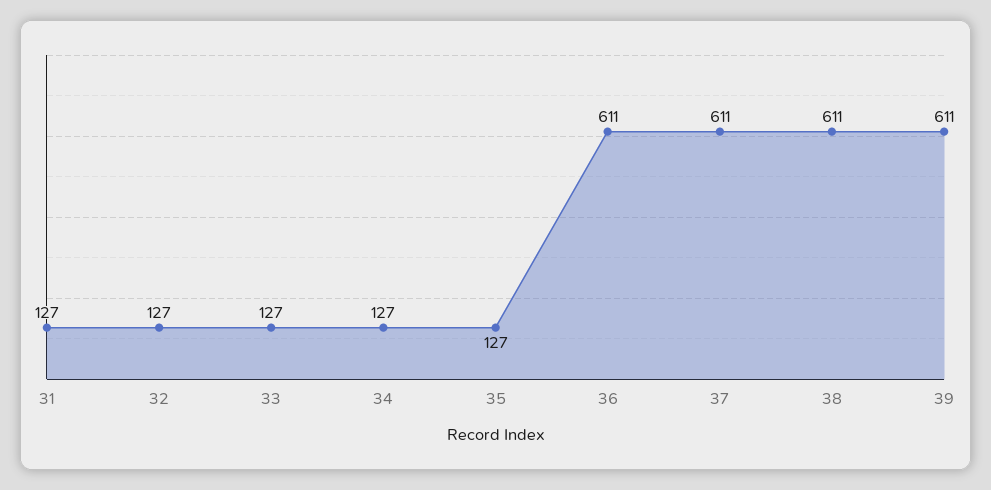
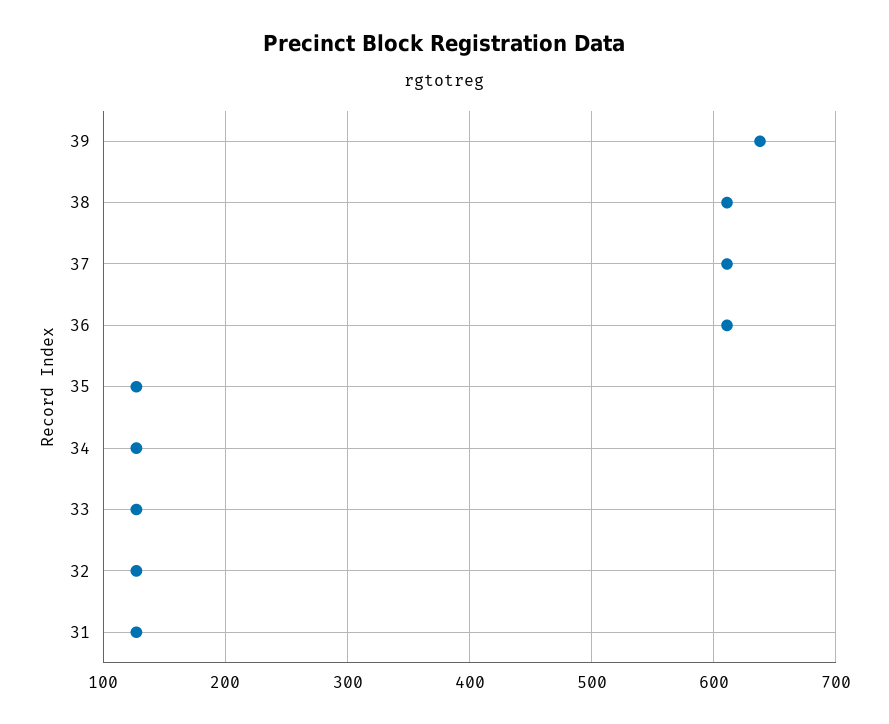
  {
    "31": 127,
    "32": 127,
    "33": 127,
    "34": 127,
    "35": 127,
    "36": 611,
    "37": 611,
    "38": 611,
-   "39": 611
+   "39": 640
  }

